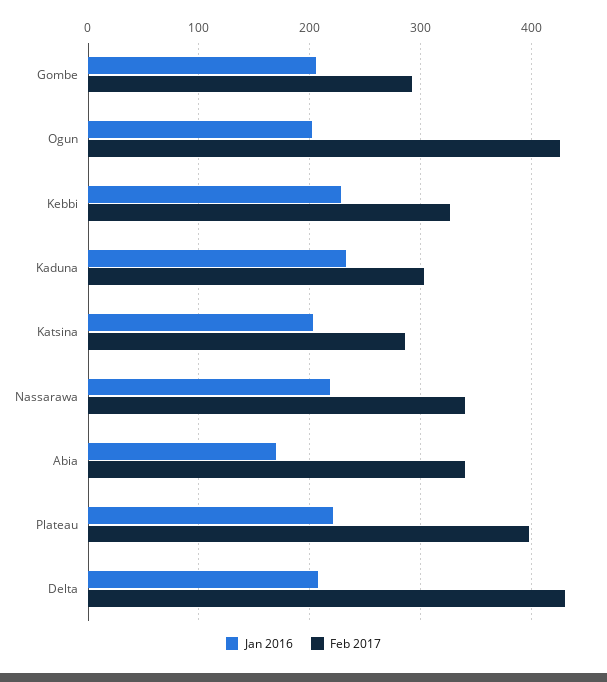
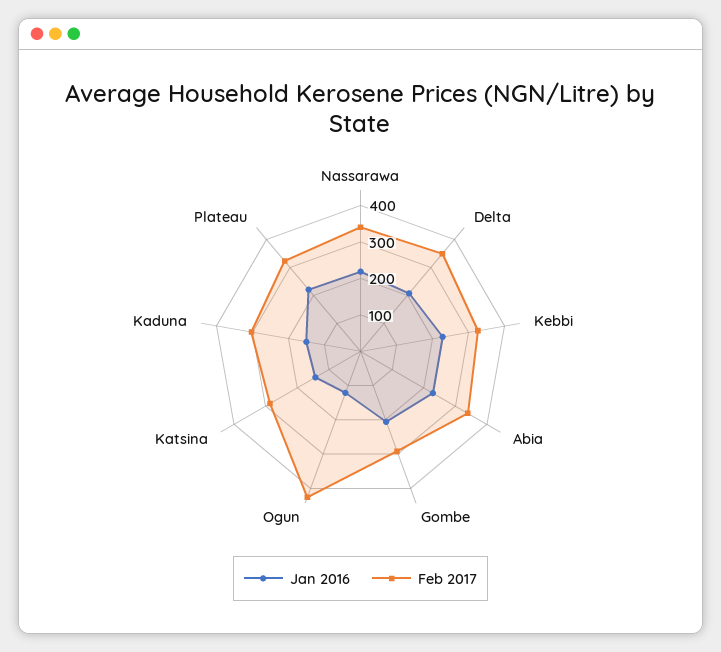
  {
    "Jan 2016": {
      "Gombe": 210,
-     "Ogun": 200,
+     "Ogun": 125,
      "Kebbi": 230,
-     "Kaduna": 230,
+     "Kaduna": 150,
-     "Katsina": 200,
+     "Katsina": 150,
      "Nassarawa": 220,
-     "Abia": 170,
+     "Abia": 225,
      "Plateau": 220,
      "Delta": 210
    },
    "Feb 2017": {
      "Gombe": 290,
      "Ogun": 430,
      "Kebbi": 330,
      "Kaduna": 300,
      "Katsina": 290,
      "Nassarawa": 340,
      "Abia": 340,
-     "Plateau": 400,
+     "Plateau": 325,
-     "Delta": 430
+     "Delta": 350
    }
  }

